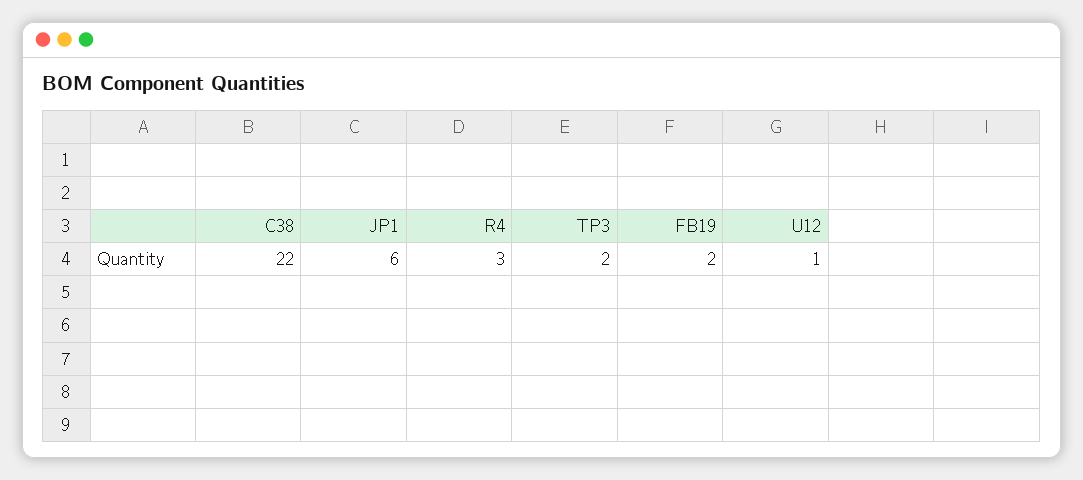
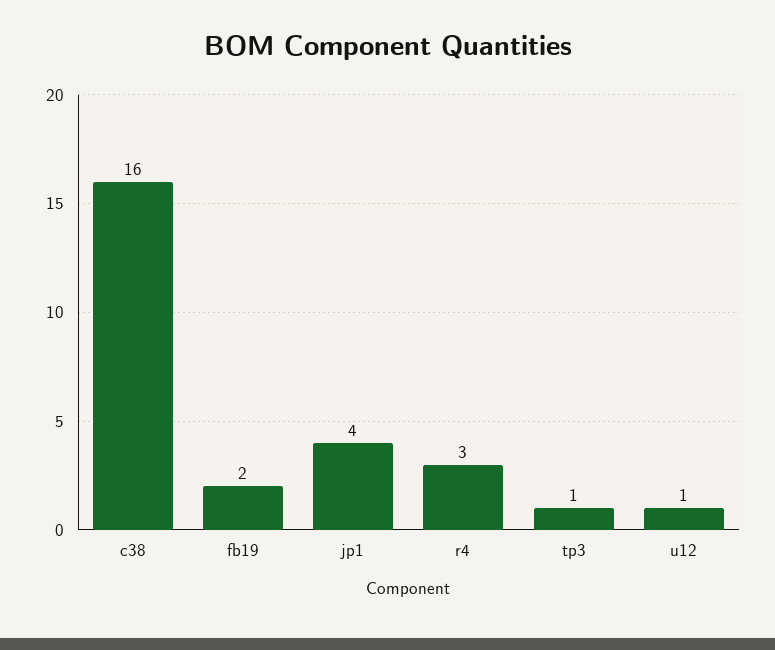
  {
-   "C38": 22,
+   "C38": 16,
-   "JP1": 6,
+   "JP1": 4,
    "R4": 3,
-   "TP3": 2,
+   "TP3": 1,
    "FB19": 2,
    "U12": 1
  }

